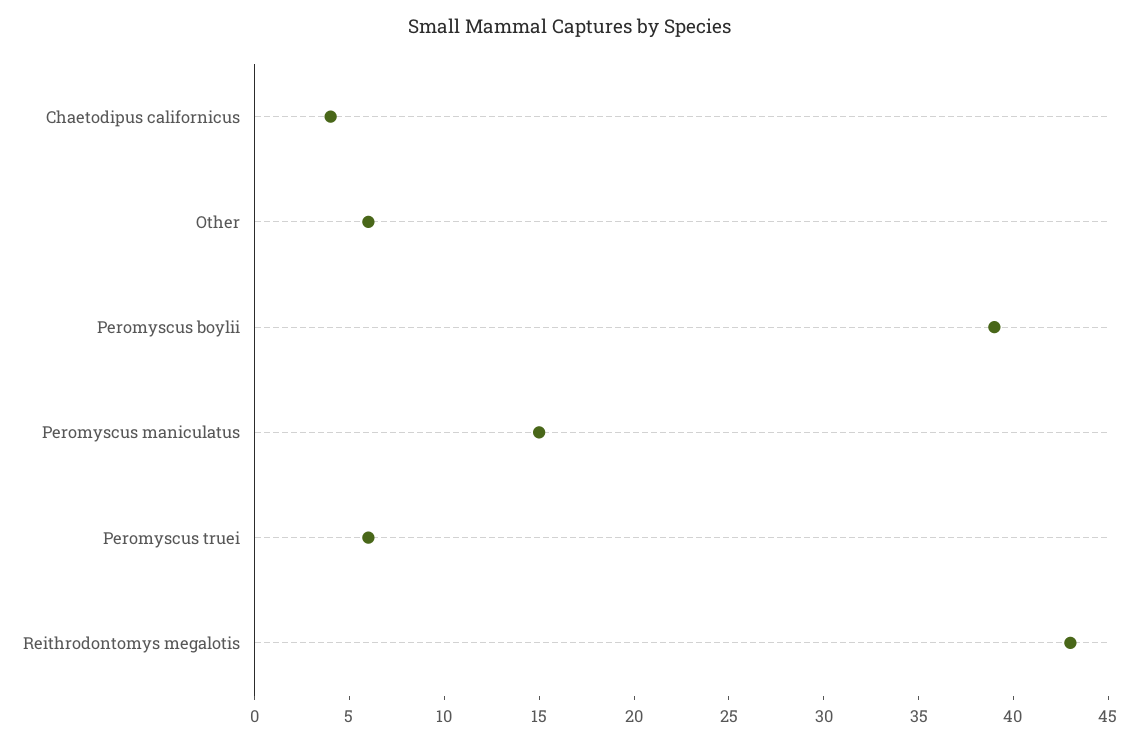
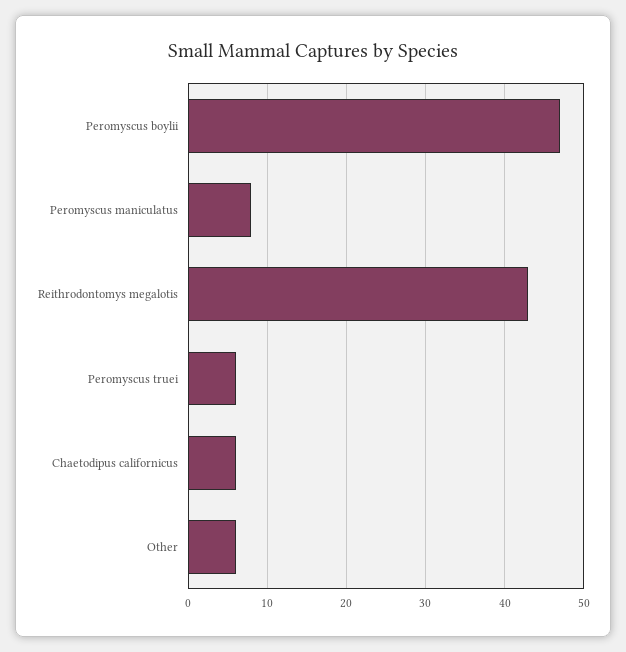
  {
-   "Chaetodipus californicus": 4,
+   "Chaetodipus californicus": 6,
    "Other": 6,
-   "Peromyscus boylii": 39,
+   "Peromyscus boylii": 47,
-   "Peromyscus maniculatus": 15,
+   "Peromyscus maniculatus": 8,
    "Peromyscus truei": 6,
    "Reithrodontomys megalotis": 43
  }

